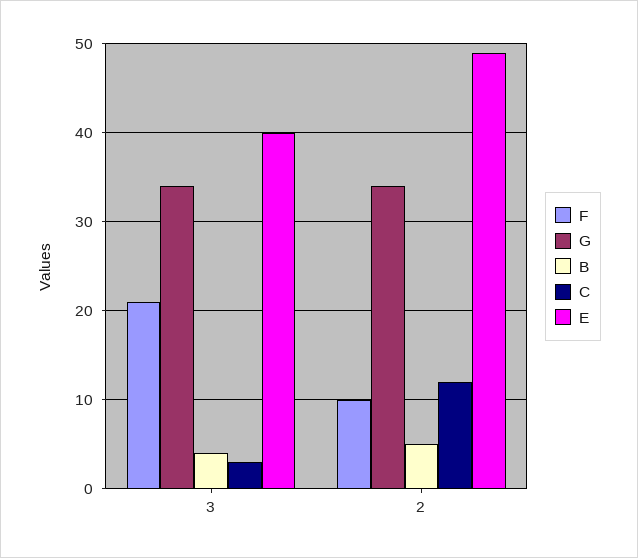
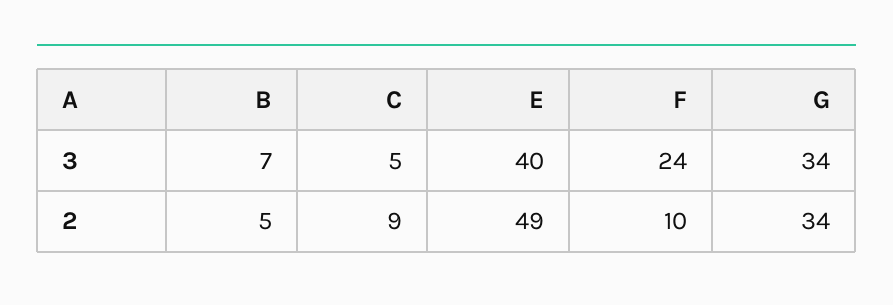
  {
    "F": {
-     "3": 21,
+     "3": 24,
      "2": 10
    },
    "G": {
      "3": 34,
      "2": 34
    },
    "B": {
-     "3": 4,
+     "3": 7,
      "2": 5
    },
    "C": {
-     "3": 3,
+     "3": 5,
-     "2": 12
+     "2": 9
    },
    "E": {
      "3": 40,
      "2": 49
    }
  }

